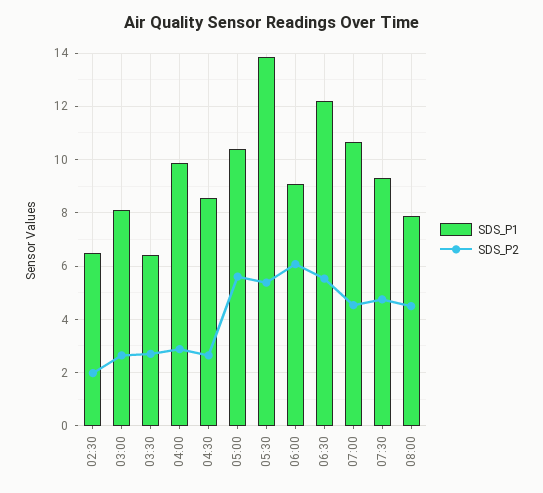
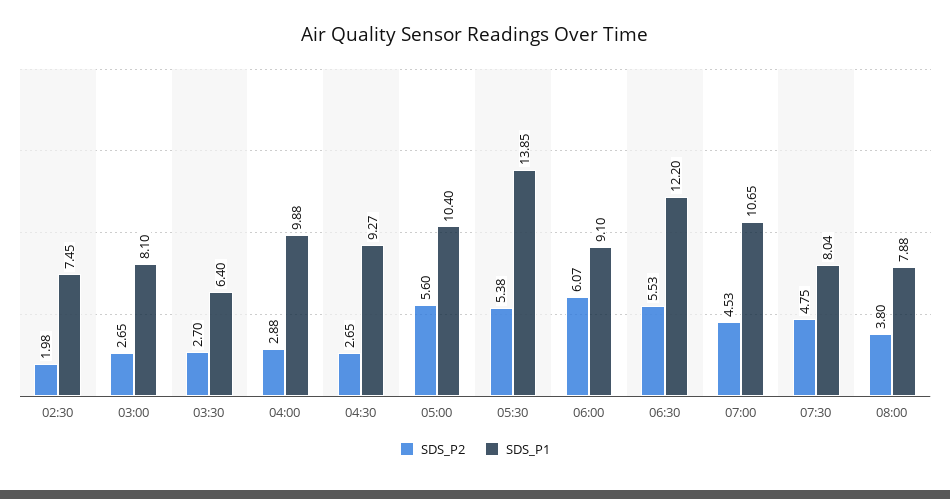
  {
    "SDS_P1": {
-     "02:30": 6.5,
+     "02:30": 7.45,
      "03:00": 8.1,
      "03:30": 6.4,
      "04:00": 9.88,
-     "04:30": 8.5,
+     "04:30": 9.27,
      "05:00": 10.4,
      "05:30": 13.85,
      "06:00": 9.1,
      "06:30": 12.2,
      "07:00": 10.65,
-     "07:30": 9.25,
+     "07:30": 8.04,
      "08:00": 7.88
    },
    "SDS_P2": {
      "02:30": 1.98,
      "03:00": 2.65,
      "03:30": 2.7,
      "04:00": 2.88,
      "04:30": 2.65,
      "05:00": 5.6,
      "05:30": 5.38,
      "06:00": 6.07,
      "06:30": 5.53,
      "07:00": 4.53,
      "07:30": 4.75,
-     "08:00": 4.5
+     "08:00": 3.8
    }
  }

